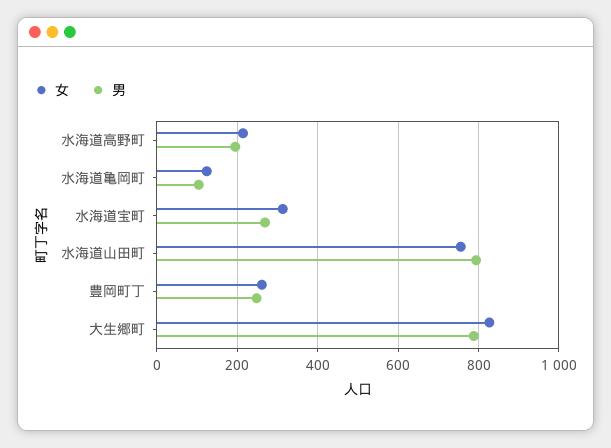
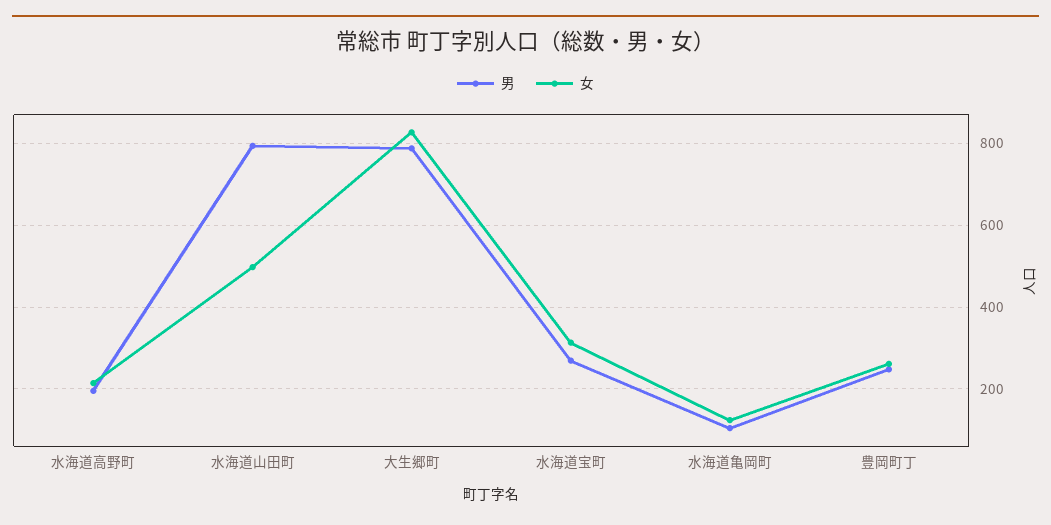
  {
    "女": {
      "水海道高野町": 220,
      "水海道亀岡町": 120,
      "水海道宝町": 320,
-     "水海道山田町": 760,
+     "水海道山田町": 500,
      "豊岡町丁": 260,
      "大生郷町": 820
    },
    "男": {
      "水海道高野町": 200,
      "水海道亀岡町": 100,
      "水海道宝町": 260,
      "水海道山田町": 800,
      "豊岡町丁": 240,
      "大生郷町": 780
    }
  }

